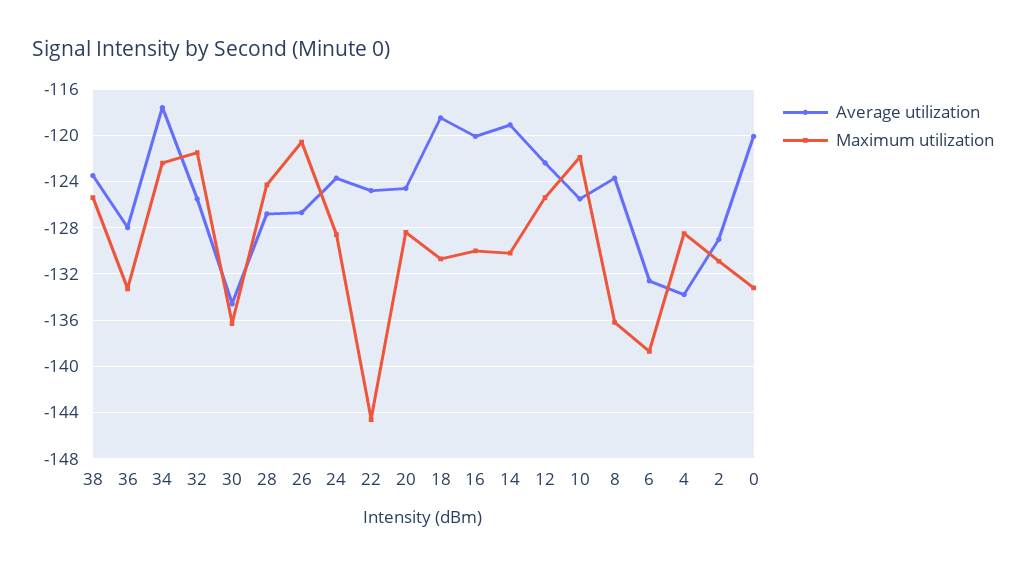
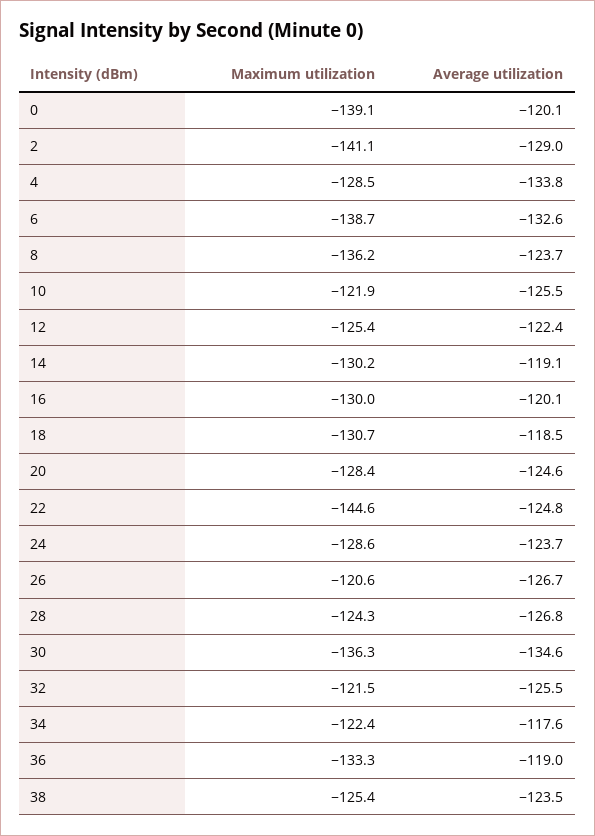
  {
    "Average utilization": {
      "38": -123.5,
-     "36": -128,
+     "36": -119,
      "34": -117.6,
      "32": -125.5,
      "30": -134.6,
      "28": -126.8,
      "26": -126.7,
      "24": -123.7,
      "22": -124.8,
      "20": -124.6,
      "18": -118.5,
      "16": -120.1,
      "14": -119.1,
      "12": -122.4,
      "10": -125.5,
      "8": -123.7,
      "6": -132.6,
      "4": -133.8,
      "2": -129,
      "0": -120.1
    },
    "Maximum utilization": {
      "38": -125.4,
      "36": -133.3,
      "34": -122.4,
      "32": -121.5,
      "30": -136.3,
      "28": -124.3,
      "26": -120.6,
      "24": -128.6,
      "22": -144.6,
      "20": -128.4,
      "18": -130.7,
      "16": -130,
      "14": -130.2,
      "12": -125.4,
      "10": -121.9,
      "8": -136.2,
      "6": -138.7,
      "4": -128.5,
-     "2": -131,
+     "2": -141.1,
-     "0": -133
+     "0": -139.1
    }
  }

